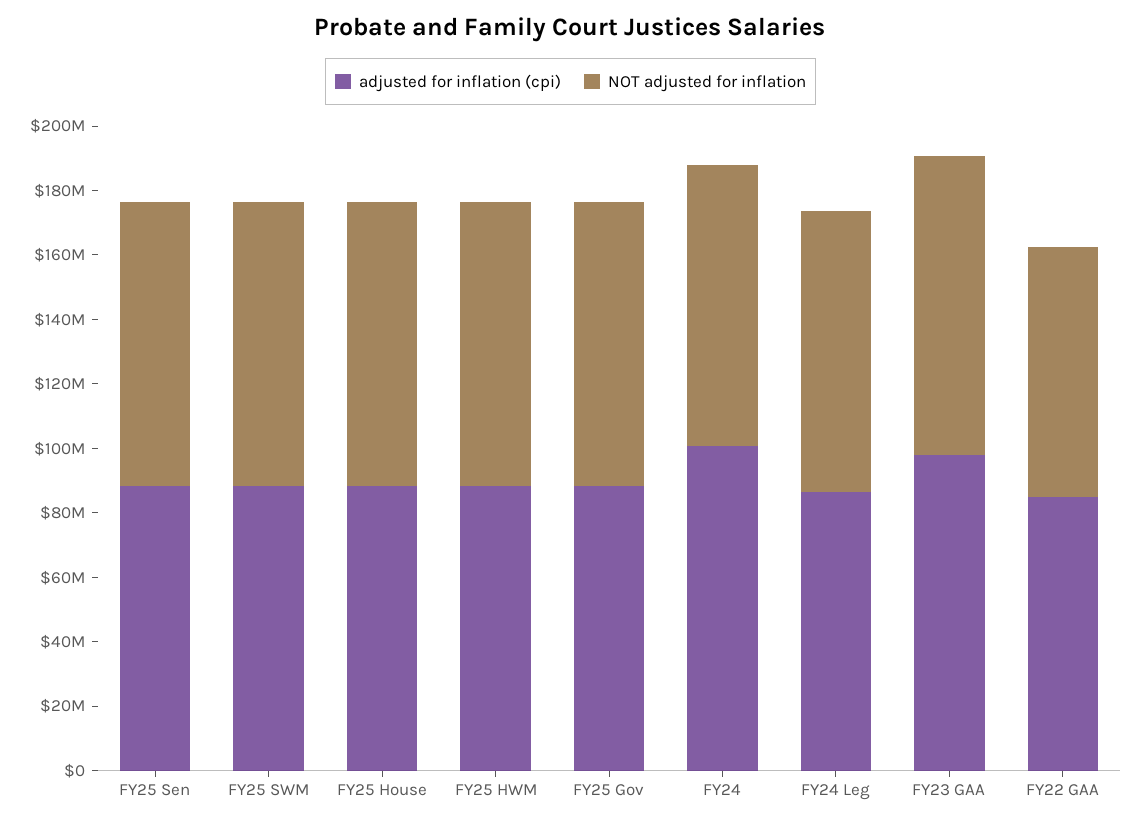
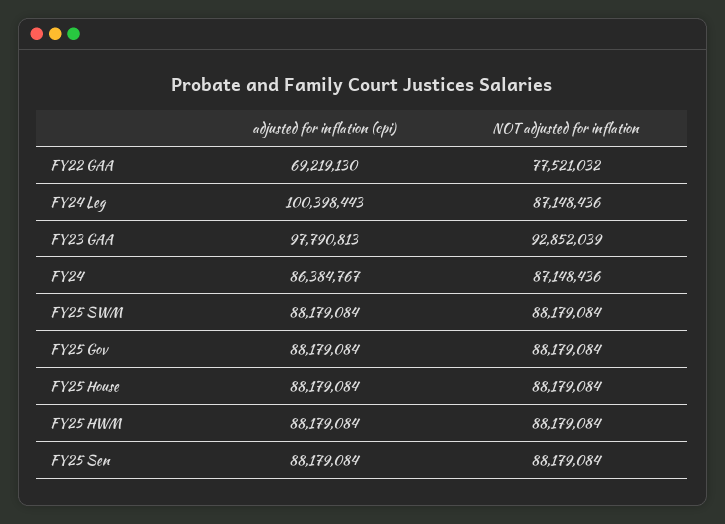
  {
    "adjusted for inflation (cpi)": {
      "FY25 Sen": 88179084,
      "FY25 SWM": 88179084,
      "FY25 House": 88179084,
      "FY25 HWM": 88179084,
      "FY25 Gov": 88179084,
-     "FY24": 100000000,
+     "FY24": 86384767,
-     "FY24 Leg": 85000000,
+     "FY24 Leg": 100398443,
      "FY23 GAA": 97790813,
-     "FY22 GAA": 85000000
+     "FY22 GAA": 69219130
    },
    "NOT adjusted for inflation": {
      "FY25 Sen": 88179084,
      "FY25 SWM": 88179084,
      "FY25 House": 88179084,
      "FY25 HWM": 88179084,
      "FY25 Gov": 88179084,
      "FY24": 87148436,
      "FY24 Leg": 87148436,
      "FY23 GAA": 92852039,
      "FY22 GAA": 77521032
    }
  }

